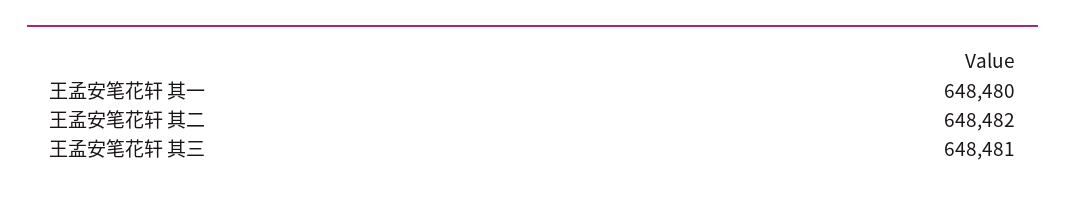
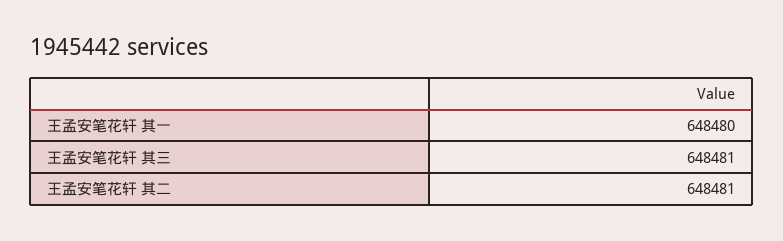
  {
    "王孟安笔花轩 其一": 648480,
-   "王孟安笔花轩 其二": 648482,
+   "王孟安笔花轩 其二": 648481,
    "王孟安笔花轩 其三": 648481
  }

